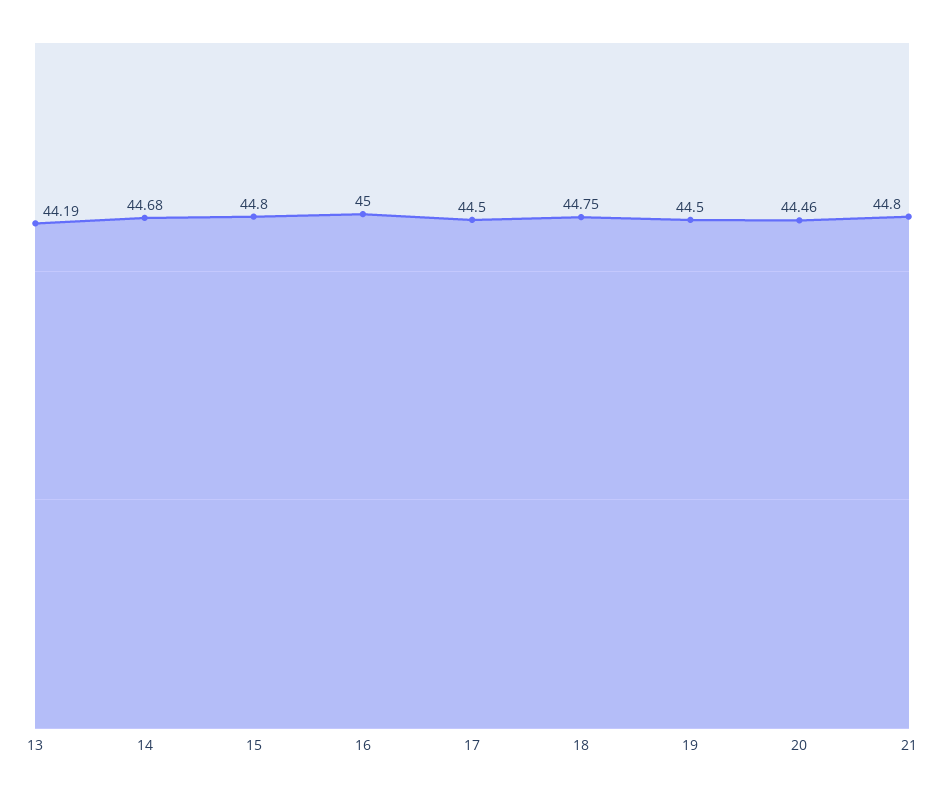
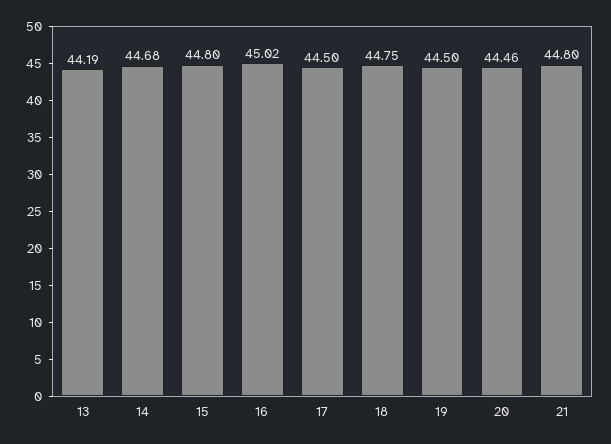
  {
    "13": 44.19,
    "14": 44.68,
    "15": 44.8,
-   "16": 45,
+   "16": 45.02,
    "17": 44.5,
    "18": 44.75,
    "19": 44.5,
    "20": 44.46,
    "21": 44.8
  }

